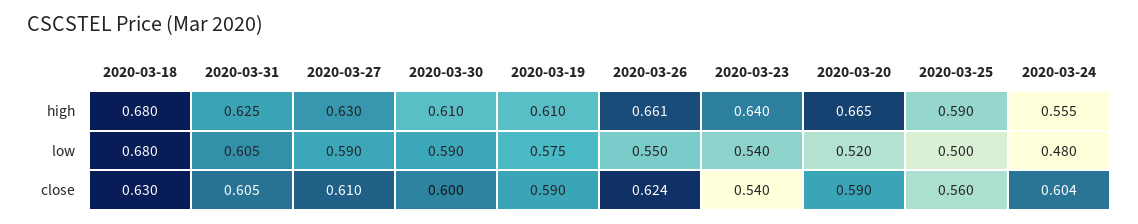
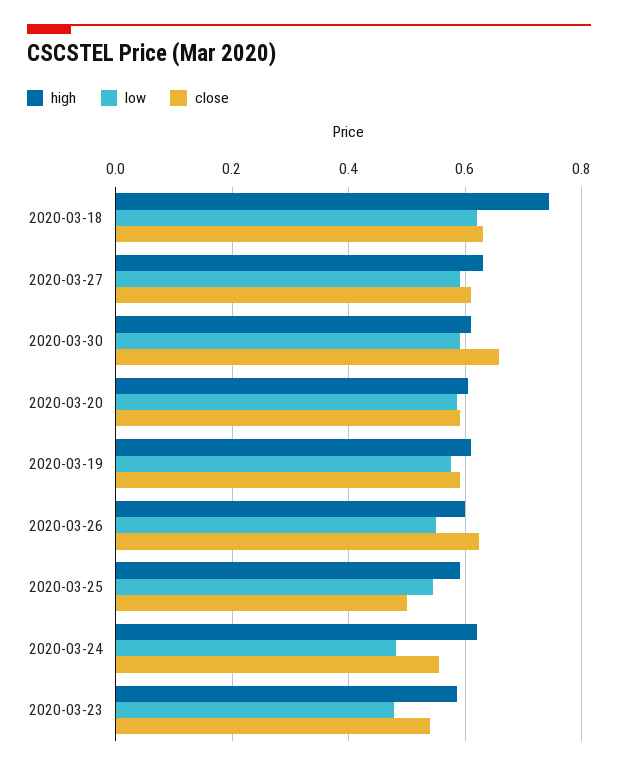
  {
    "high": {
-     "2020-03-18": 0.68,
+     "2020-03-18": 0.74,
-     "2020-03-31": 0.625,
      "2020-03-27": 0.63,
      "2020-03-30": 0.61,
      "2020-03-19": 0.61,
-     "2020-03-26": 0.661,
+     "2020-03-26": 0.6,
-     "2020-03-23": 0.64,
+     "2020-03-23": 0.58,
-     "2020-03-20": 0.665,
+     "2020-03-20": 0.6,
      "2020-03-25": 0.59,
-     "2020-03-24": 0.555
+     "2020-03-24": 0.62
    },
    "low": {
-     "2020-03-18": 0.68,
+     "2020-03-18": 0.62,
-     "2020-03-31": 0.605,
      "2020-03-27": 0.59,
      "2020-03-30": 0.59,
      "2020-03-19": 0.575,
      "2020-03-26": 0.55,
-     "2020-03-23": 0.54,
+     "2020-03-23": 0.48,
-     "2020-03-20": 0.52,
+     "2020-03-20": 0.58,
-     "2020-03-25": 0.5,
+     "2020-03-25": 0.54,
      "2020-03-24": 0.48
    },
    "close": {
      "2020-03-18": 0.63,
-     "2020-03-31": 0.605,
      "2020-03-27": 0.61,
-     "2020-03-30": 0.6,
+     "2020-03-30": 0.66,
      "2020-03-19": 0.59,
      "2020-03-26": 0.624,
      "2020-03-23": 0.54,
      "2020-03-20": 0.59,
-     "2020-03-25": 0.56,
+     "2020-03-25": 0.5,
-     "2020-03-24": 0.604
+     "2020-03-24": 0.56
    }
  }

